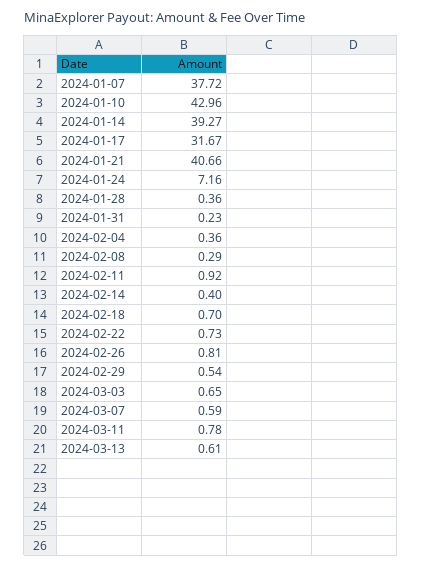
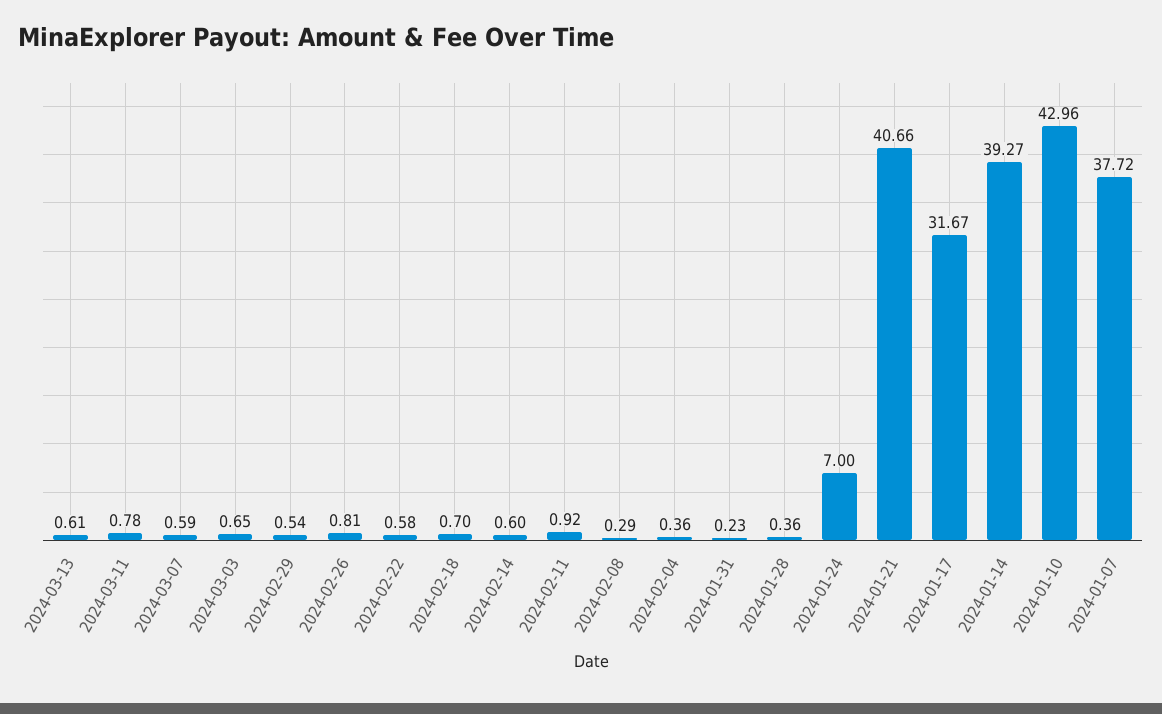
  {
    "2024-01-07": 37.72,
    "2024-01-10": 42.96,
    "2024-01-14": 39.27,
    "2024-01-17": 31.67,
    "2024-01-21": 40.66,
-   "2024-01-24": 7.16,
+   "2024-01-24": 7,
    "2024-01-28": 0.36,
    "2024-01-31": 0.23,
    "2024-02-04": 0.36,
    "2024-02-08": 0.29,
    "2024-02-11": 0.92,
-   "2024-02-14": 0.4,
+   "2024-02-14": 0.6,
    "2024-02-18": 0.7,
-   "2024-02-22": 0.73,
+   "2024-02-22": 0.58,
    "2024-02-26": 0.81,
    "2024-02-29": 0.54,
    "2024-03-03": 0.65,
    "2024-03-07": 0.59,
    "2024-03-11": 0.78,
    "2024-03-13": 0.61
  }

